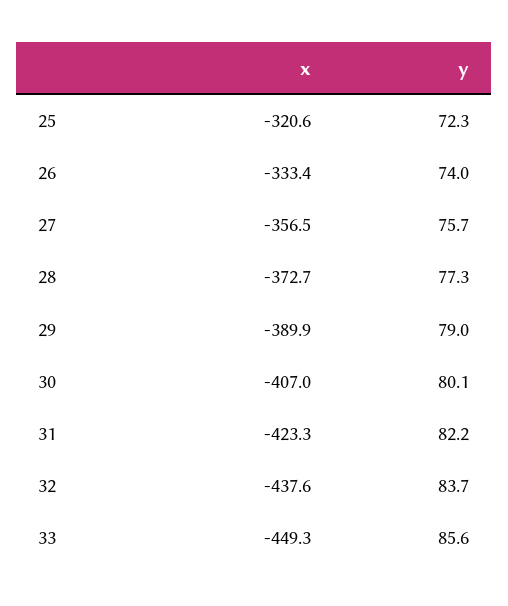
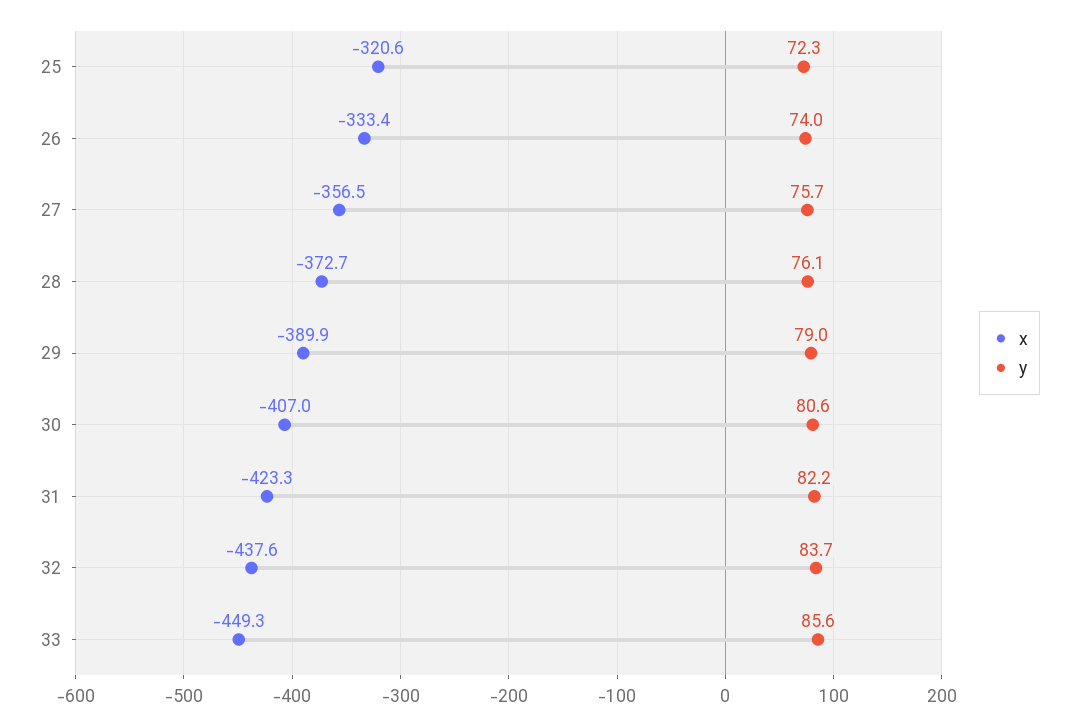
  {
    "x": {
      "25": -320.6,
      "26": -333.4,
      "27": -356.5,
      "28": -372.7,
      "29": -389.9,
      "30": -407,
      "31": -423.3,
      "32": -437.6,
      "33": -449.3
    },
    "y": {
      "25": 72.3,
      "26": 74,
      "27": 75.7,
-     "28": 77.3,
+     "28": 76.1,
      "29": 79,
-     "30": 80.1,
+     "30": 80.6,
      "31": 82.2,
      "32": 83.7,
      "33": 85.6
    }
  }

